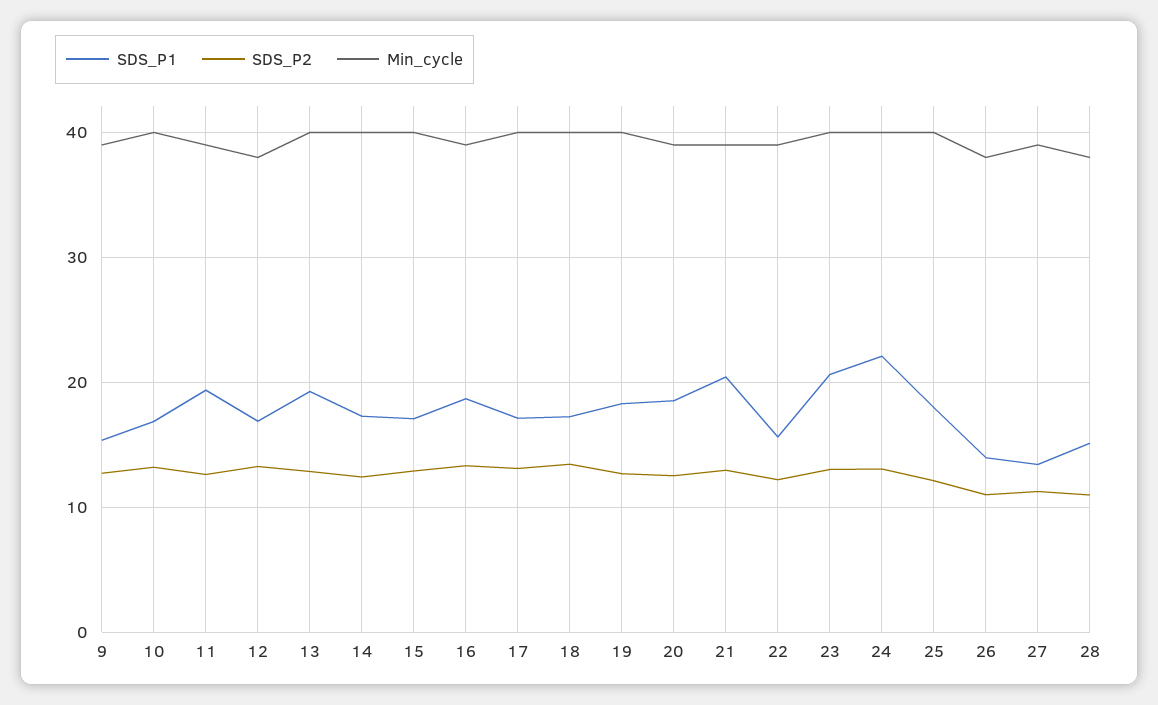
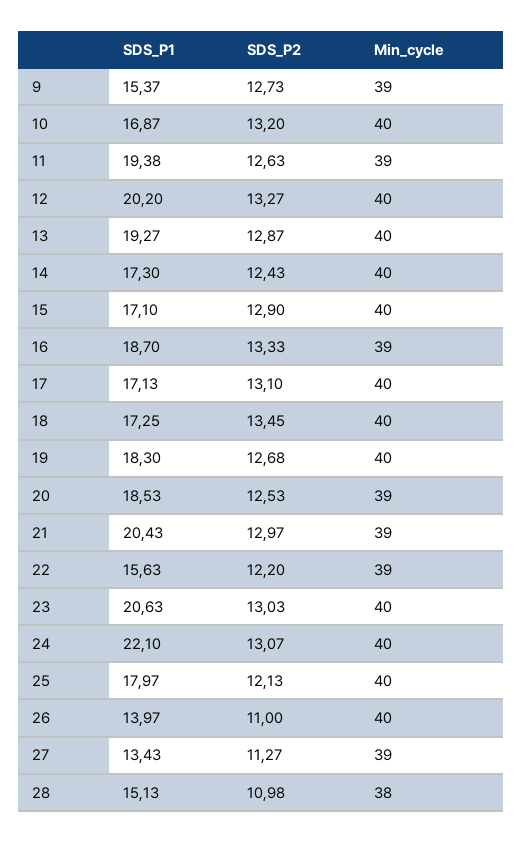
  {
    "SDS_P1": {
      "9": 15.37,
      "10": 16.87,
      "11": 19.38,
-     "12": 17,
+     "12": 20.2,
      "13": 19.27,
      "14": 17.3,
      "15": 17.1,
      "16": 18.7,
      "17": 17.13,
      "18": 17.25,
      "19": 18.3,
      "20": 18.53,
      "21": 20.43,
      "22": 15.63,
      "23": 20.63,
      "24": 22.1,
      "25": 17.97,
      "26": 13.97,
      "27": 13.43,
      "28": 15.13
    },
    "SDS_P2": {
      "9": 12.73,
      "10": 13.2,
      "11": 12.63,
      "12": 13.27,
      "13": 12.87,
      "14": 12.43,
      "15": 12.9,
      "16": 13.33,
      "17": 13.1,
      "18": 13.45,
      "19": 12.68,
      "20": 12.53,
      "21": 12.97,
      "22": 12.2,
      "23": 13.03,
      "24": 13.07,
      "25": 12.13,
      "26": 11,
      "27": 11.27,
      "28": 10.98
    },
    "Min_cycle": {
      "9": 39,
      "10": 40,
      "11": 39,
-     "12": 38,
+     "12": 40,
      "13": 40,
      "14": 40,
      "15": 40,
      "16": 39,
      "17": 40,
      "18": 40,
      "19": 40,
      "20": 39,
      "21": 39,
      "22": 39,
      "23": 40,
      "24": 40,
      "25": 40,
-     "26": 38,
+     "26": 40,
      "27": 39,
      "28": 38
    }
  }

